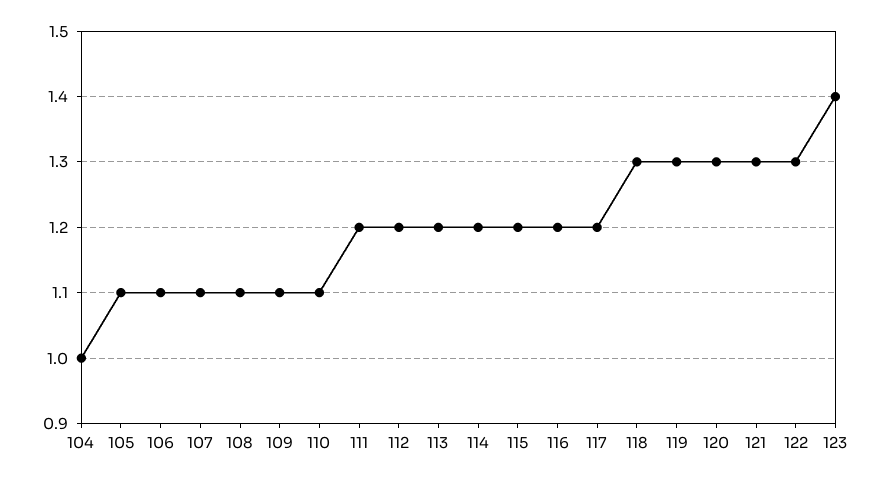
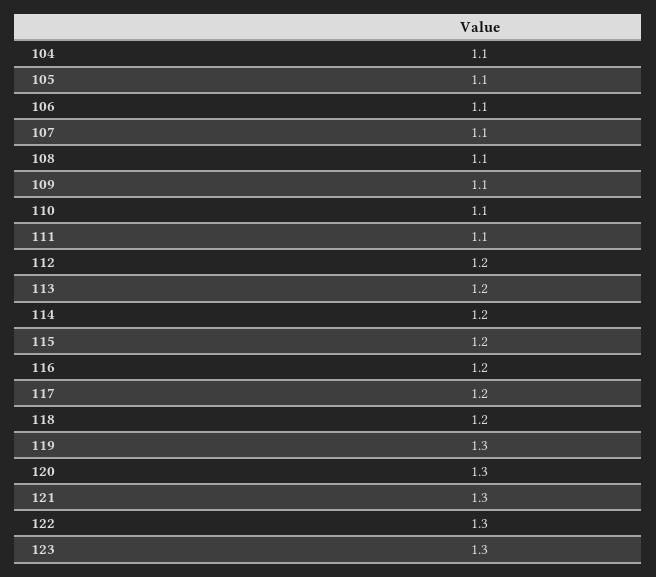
  {
-   "104": 1,
+   "104": 1.1,
    "105": 1.1,
    "106": 1.1,
    "107": 1.1,
    "108": 1.1,
    "109": 1.1,
    "110": 1.1,
-   "111": 1.2,
+   "111": 1.1,
    "112": 1.2,
    "113": 1.2,
    "114": 1.2,
    "115": 1.2,
    "116": 1.2,
    "117": 1.2,
-   "118": 1.3,
+   "118": 1.2,
    "119": 1.3,
    "120": 1.3,
    "121": 1.3,
    "122": 1.3,
-   "123": 1.4
+   "123": 1.3
  }

